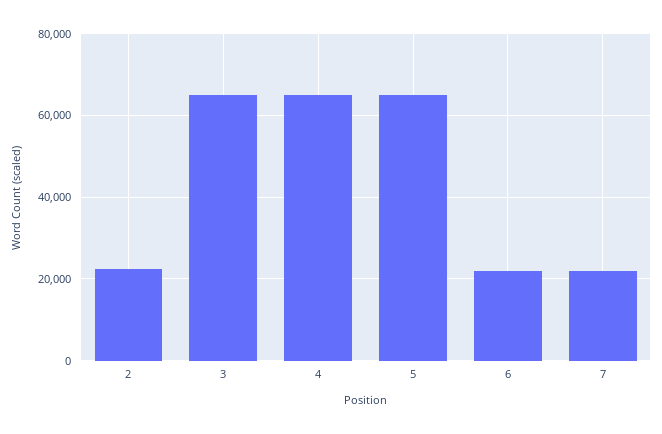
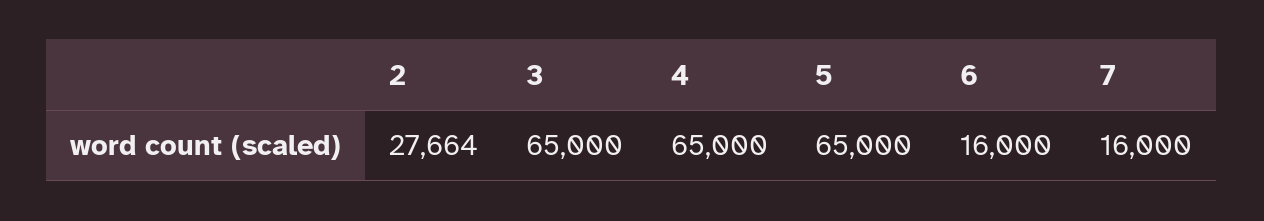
  {
-   "2": 22000,
+   "2": 27664,
    "3": 65000,
    "4": 65000,
    "5": 65000,
-   "6": 22000,
+   "6": 16000,
-   "7": 22000
+   "7": 16000
  }

